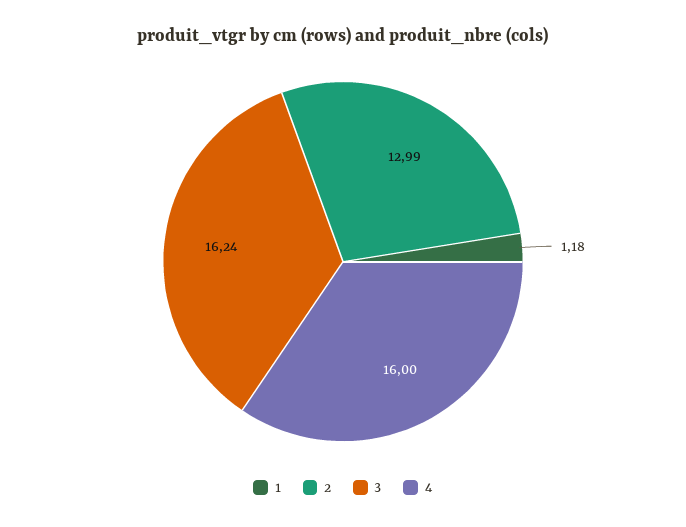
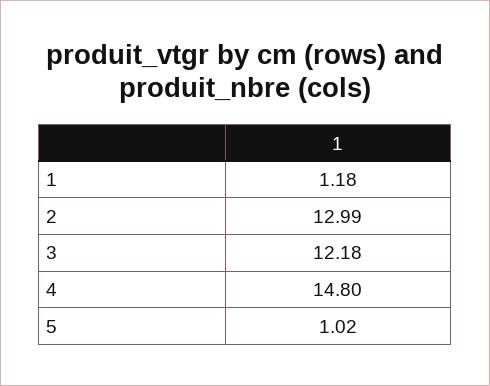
  {
    "1": 1.18,
    "2": 12.99,
-   "3": 16.24,
+   "3": 12.18,
-   "4": 16
+   "4": 14.8,
+   "5": 1.02
  }

